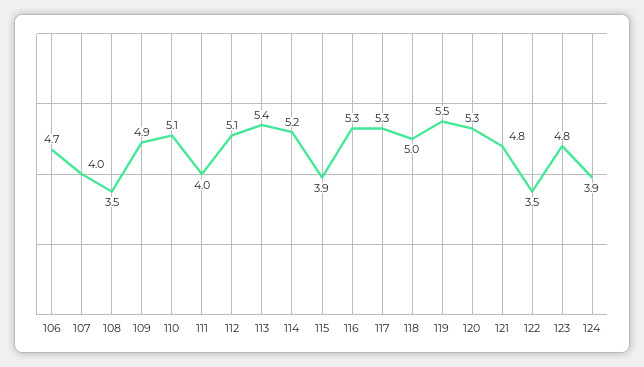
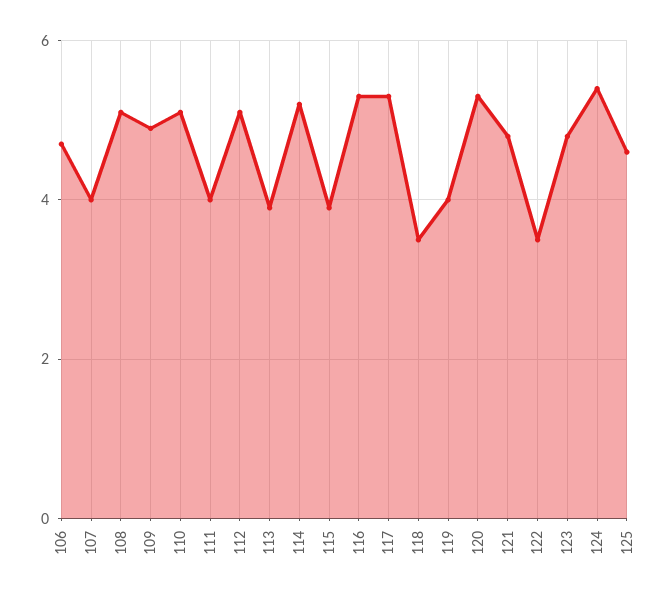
  {
    "106": 4.7,
    "107": 4,
-   "108": 3.5,
+   "108": 5,
    "109": 4.9,
    "110": 5.1,
    "111": 4,
    "112": 5.1,
-   "113": 5.4,
+   "113": 4,
    "114": 5.2,
    "115": 3.9,
    "116": 5.3,
    "117": 5.3,
-   "118": 5,
+   "118": 3.5,
-   "119": 5.5,
+   "119": 4,
    "120": 5.3,
    "121": 4.8,
    "122": 3.5,
    "123": 4.8,
-   "124": 3.9
+   "124": 5.5,
+   "125": 4.5
  }

